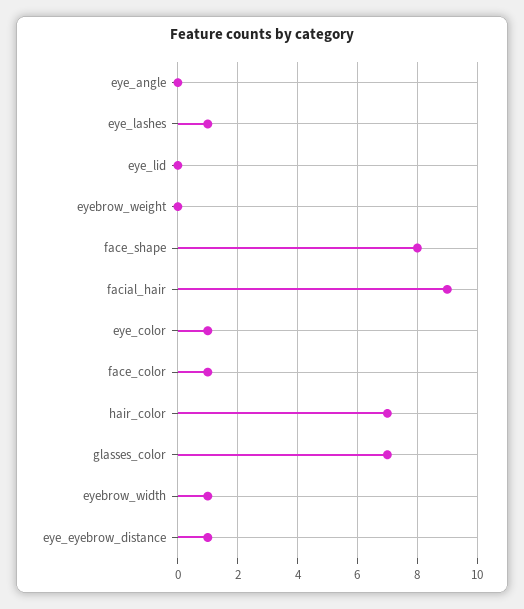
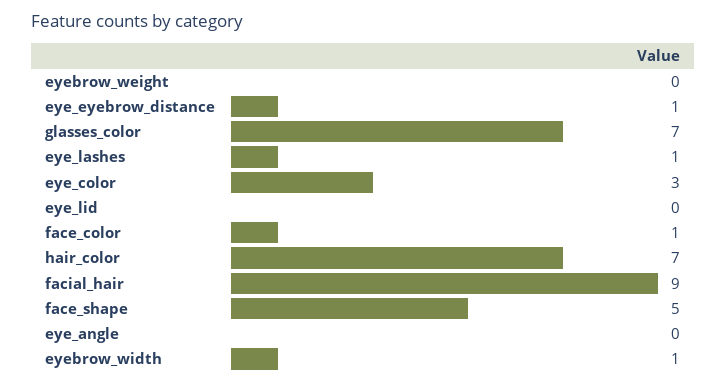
  {
    "eye_angle": 0,
    "eye_lashes": 1,
    "eye_lid": 0,
    "eyebrow_weight": 0,
-   "face_shape": 8,
+   "face_shape": 5,
    "facial_hair": 9,
-   "eye_color": 1,
+   "eye_color": 3,
    "face_color": 1,
    "hair_color": 7,
    "glasses_color": 7,
    "eyebrow_width": 1,
    "eye_eyebrow_distance": 1
  }

